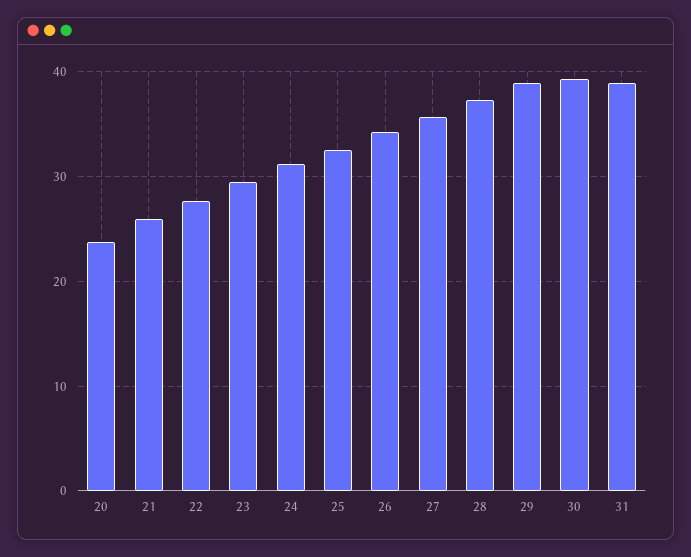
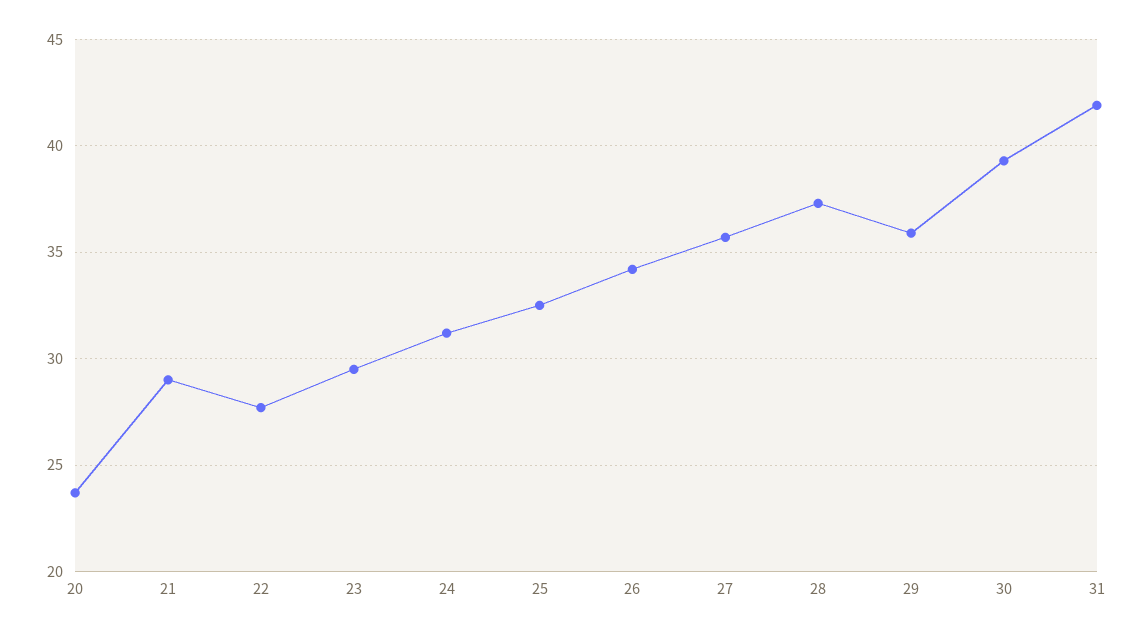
  {
    "20": 23.5,
-   "21": 26,
+   "21": 29,
    "22": 27.5,
    "23": 29.5,
    "24": 31,
    "25": 32.5,
    "26": 34,
    "27": 35.5,
    "28": 37.5,
-   "29": 39,
+   "29": 36,
    "30": 39.5,
-   "31": 39
+   "31": 42
  }

